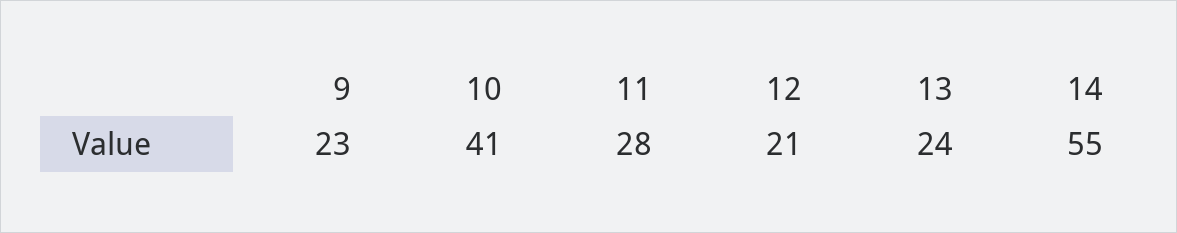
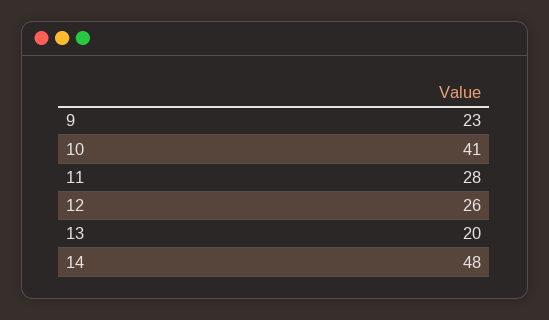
  {
    "9": 23,
    "10": 41,
    "11": 28,
-   "12": 21,
+   "12": 26,
-   "13": 24,
+   "13": 20,
-   "14": 55
+   "14": 48
  }

